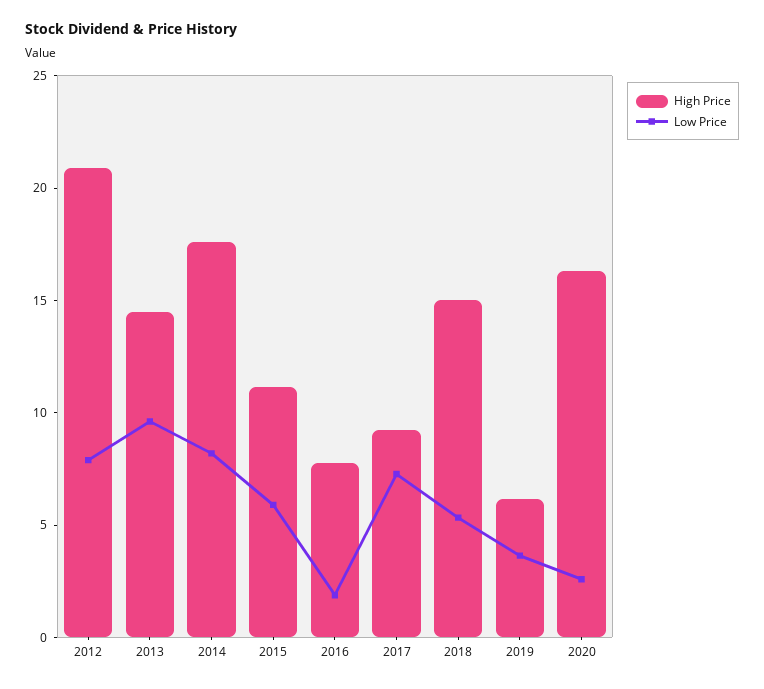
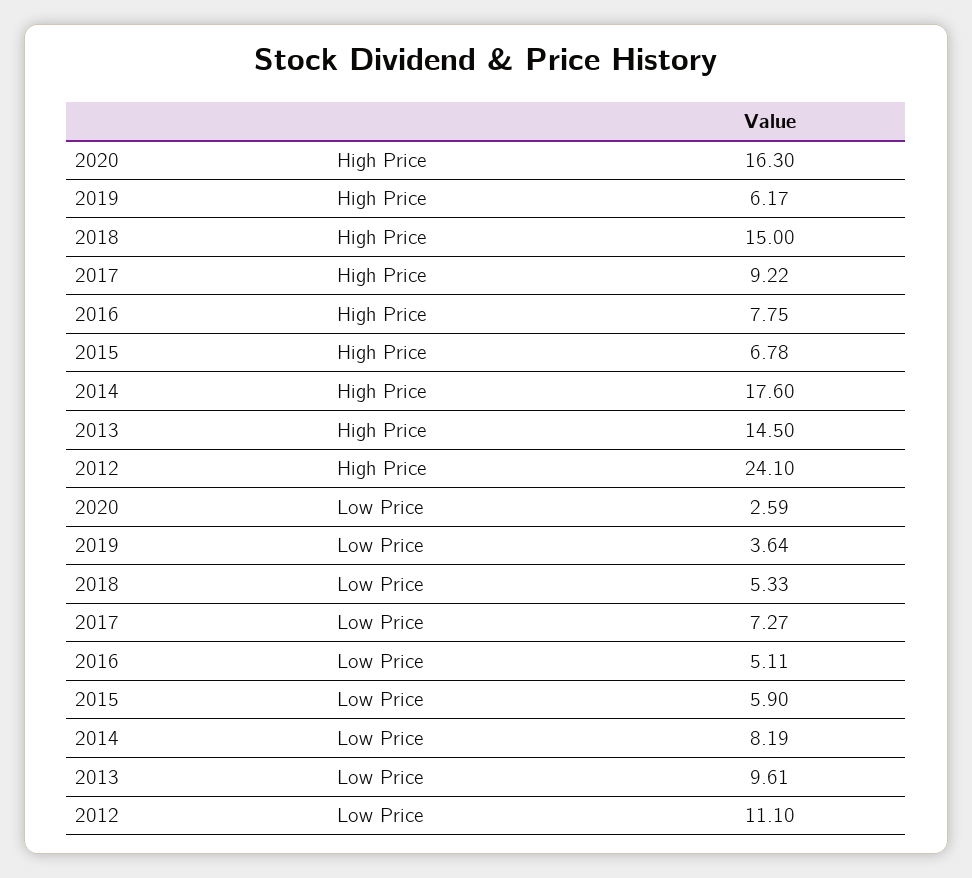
  {
    "High Price": {
-     "2012": 21,
+     "2012": 24.1,
      "2013": 14.5,
      "2014": 17.6,
-     "2015": 11,
+     "2015": 6.78,
      "2016": 7.75,
      "2017": 9.22,
      "2018": 15,
      "2019": 6.17,
      "2020": 16.3
    },
    "Low Price": {
-     "2012": 8,
+     "2012": 11.1,
      "2013": 9.61,
      "2014": 8.19,
      "2015": 5.9,
-     "2016": 2,
+     "2016": 5.11,
      "2017": 7.27,
      "2018": 5.33,
      "2019": 3.64,
      "2020": 2.59
    }
  }

